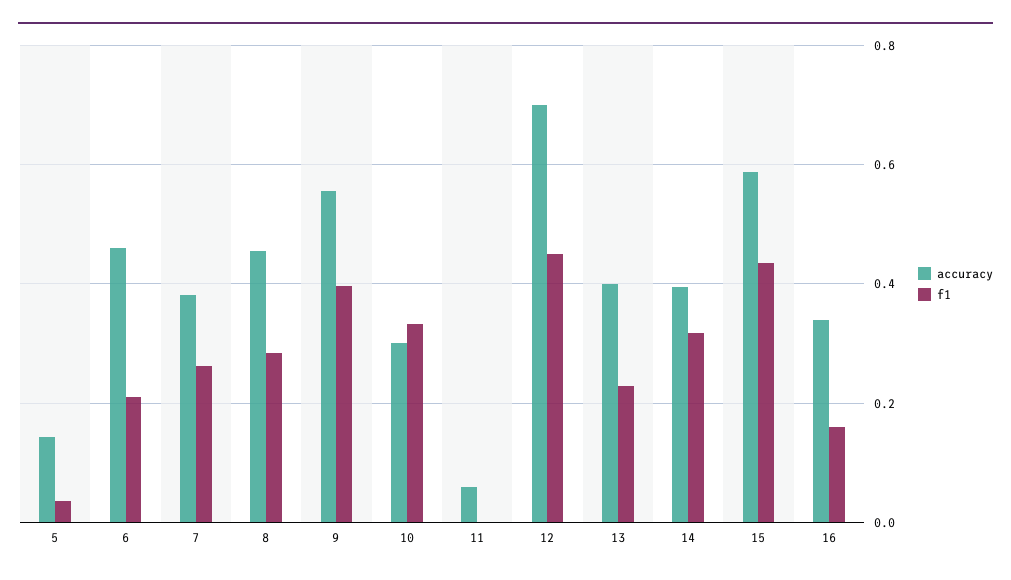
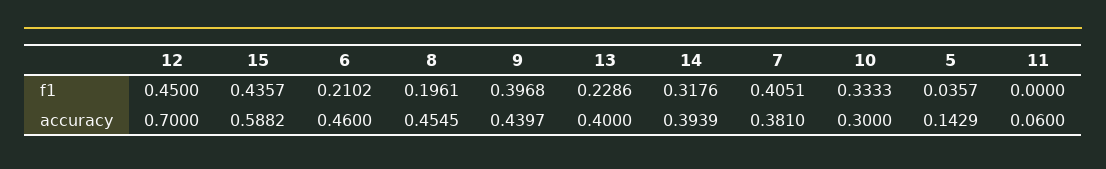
  {
    "accuracy": {
      "5": 0.1429,
      "6": 0.46,
      "7": 0.381,
      "8": 0.4545,
-     "9": 0.56,
+     "9": 0.4397,
      "10": 0.3,
      "11": 0.06,
      "12": 0.7,
      "13": 0.4,
      "14": 0.3939,
-     "15": 0.5882,
+     "15": 0.5882
-     "16": 0.34
    },
    "f1": {
      "5": 0.0357,
      "6": 0.2102,
-     "7": 0.26,
+     "7": 0.4051,
-     "8": 0.28,
+     "8": 0.1961,
      "9": 0.3968,
      "10": 0.3333,
      "11": 0,
      "12": 0.45,
      "13": 0.2286,
      "14": 0.3176,
-     "15": 0.4357,
+     "15": 0.4357
-     "16": 0.16
    }
  }

